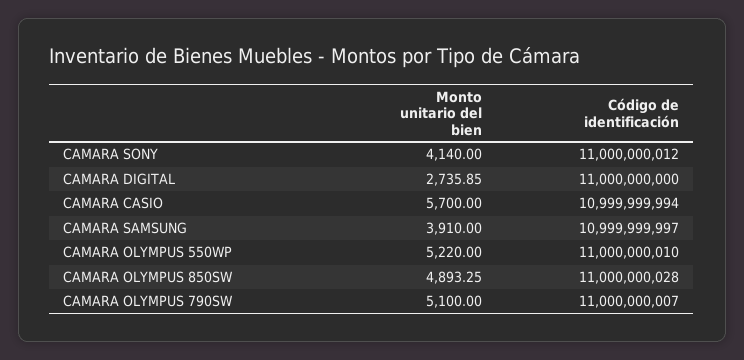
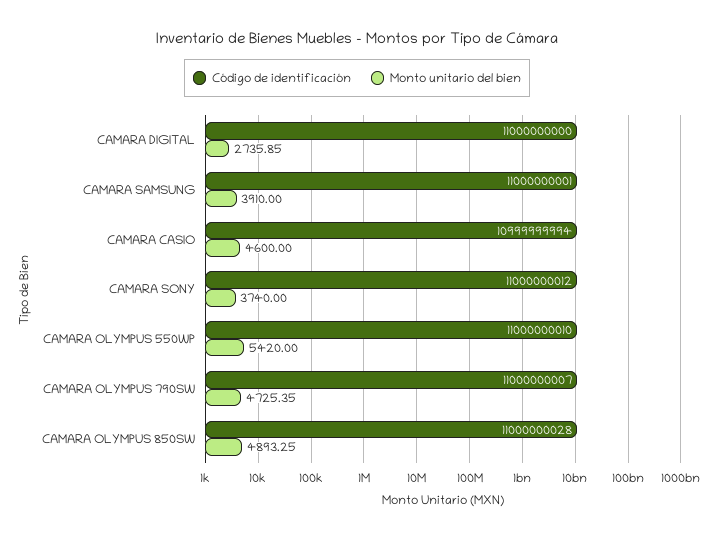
  {
    "Monto unitario del bien": {
-     "CAMARA SONY": 4140,
+     "CAMARA SONY": 3740,
      "CAMARA DIGITAL": 2735.85,
-     "CAMARA CASIO": 5700,
+     "CAMARA CASIO": 4600,
      "CAMARA SAMSUNG": 3910,
-     "CAMARA OLYMPUS 550WP": 5220,
+     "CAMARA OLYMPUS 550WP": 5420,
      "CAMARA OLYMPUS 850SW": 4893.25,
-     "CAMARA OLYMPUS 790SW": 5100
+     "CAMARA OLYMPUS 790SW": 4725.35
    },
    "Código de identificación": {
      "CAMARA SONY": 11000000012,
      "CAMARA DIGITAL": 11000000000,
      "CAMARA CASIO": 10999999994,
-     "CAMARA SAMSUNG": 10999999997,
+     "CAMARA SAMSUNG": 11000000001,
      "CAMARA OLYMPUS 550WP": 11000000010,
      "CAMARA OLYMPUS 850SW": 11000000028,
      "CAMARA OLYMPUS 790SW": 11000000007
    }
  }

